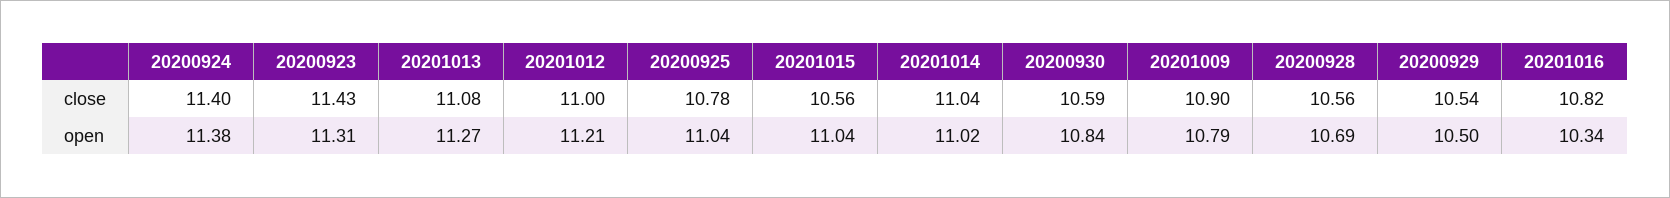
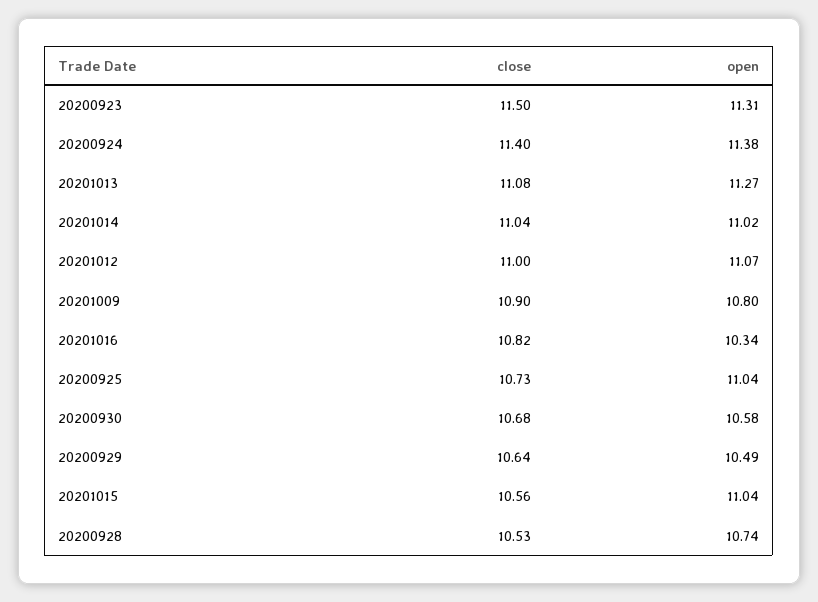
  {
    "20200924": {
      "close": 11.4,
      "open": 11.38
    },
    "20200923": {
-     "close": 11.43,
+     "close": 11.5,
      "open": 11.31
    },
    "20201013": {
      "close": 11.08,
      "open": 11.27
    },
    "20201012": {
      "close": 11,
-     "open": 11.21
+     "open": 11.07
    },
    "20200925": {
-     "close": 10.78,
+     "close": 10.73,
      "open": 11.04
    },
    "20201015": {
      "close": 10.56,
      "open": 11.04
    },
    "20201014": {
      "close": 11.04,
      "open": 11.02
    },
    "20200930": {
-     "close": 10.59,
+     "close": 10.68,
-     "open": 10.84
+     "open": 10.58
    },
    "20201009": {
      "close": 10.9,
-     "open": 10.79
+     "open": 10.8
    },
    "20200928": {
-     "close": 10.56,
+     "close": 10.53,
-     "open": 10.69
+     "open": 10.74
    },
    "20200929": {
-     "close": 10.54,
+     "close": 10.64,
-     "open": 10.5
+     "open": 10.49
    },
    "20201016": {
      "close": 10.82,
      "open": 10.34
    }
  }

